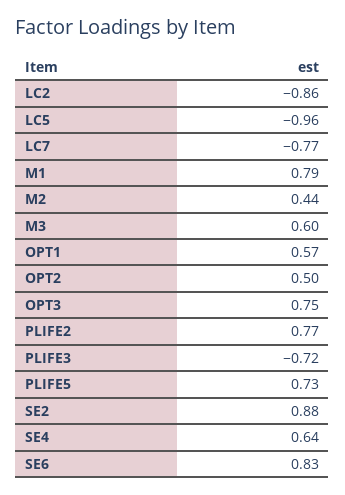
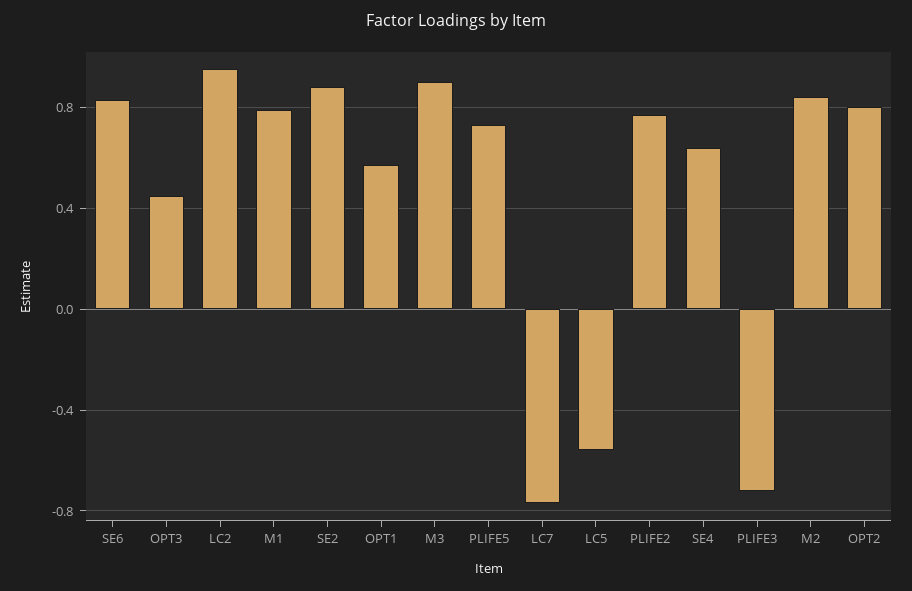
  {
-   "LC2": -0.86,
+   "LC2": 0.95,
-   "LC5": -0.96,
+   "LC5": -0.55,
    "LC7": -0.77,
    "M1": 0.79,
-   "M2": 0.44,
+   "M2": 0.85,
-   "M3": 0.6,
+   "M3": 0.9,
    "OPT1": 0.57,
-   "OPT2": 0.5,
+   "OPT2": 0.8,
-   "OPT3": 0.75,
+   "OPT3": 0.45,
    "PLIFE2": 0.77,
    "PLIFE3": -0.72,
    "PLIFE5": 0.73,
    "SE2": 0.88,
    "SE4": 0.64,
    "SE6": 0.83
  }

